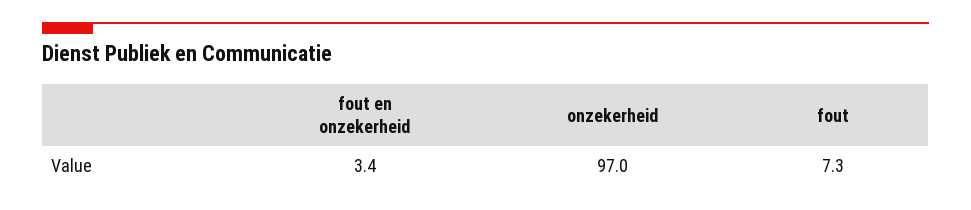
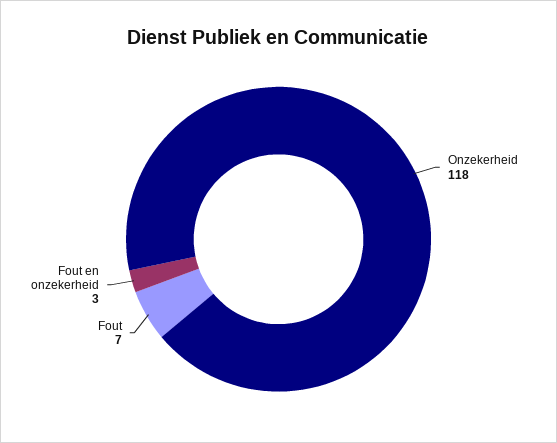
  {
    "fout en onzekerheid": 3.4,
-   "onzekerheid": 97,
+   "onzekerheid": 118,
    "fout": 7.3
  }

